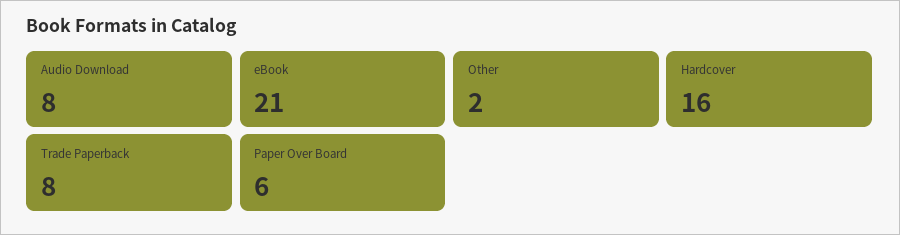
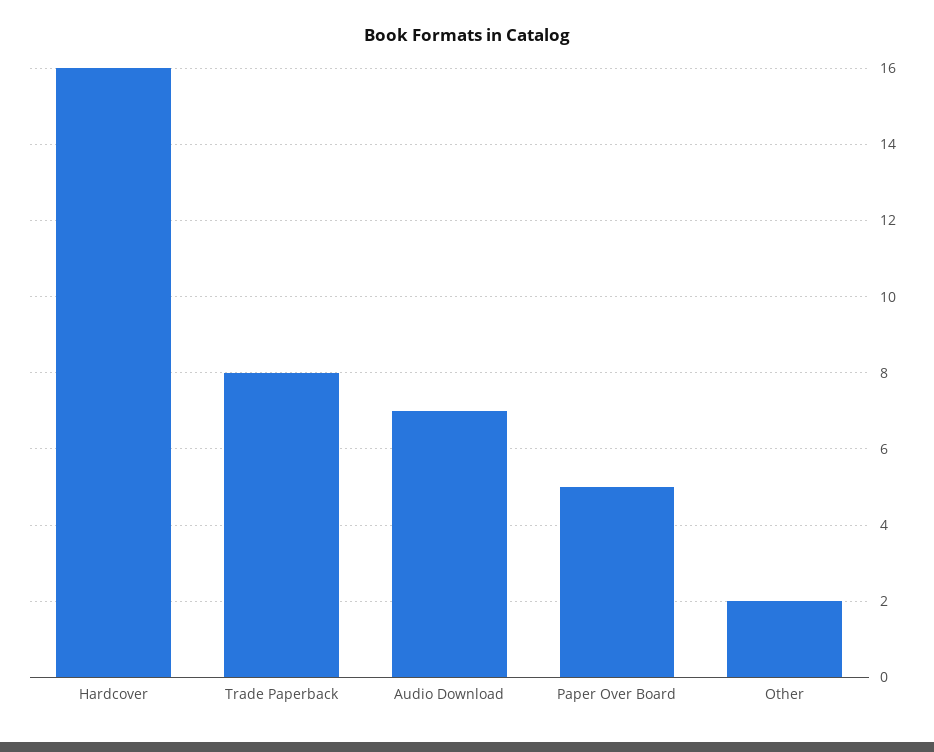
  {
-   "Audio Download": 8,
+   "Audio Download": 7,
-   "eBook": 21,
    "Other": 2,
    "Hardcover": 16,
    "Trade Paperback": 8,
-   "Paper Over Board": 6
+   "Paper Over Board": 5
  }

